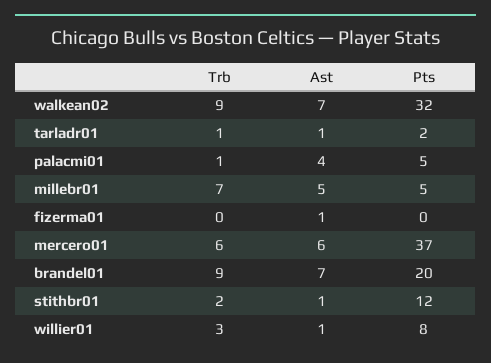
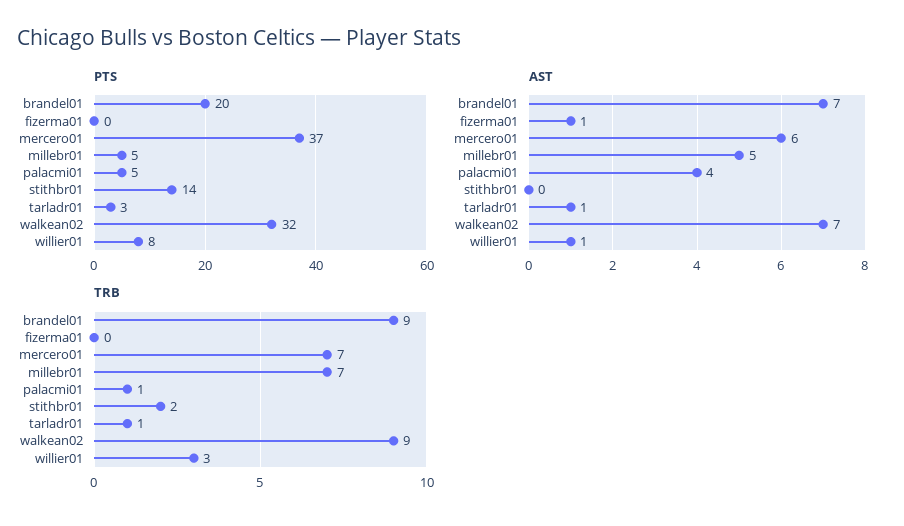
  {
    "Trb": {
      "walkean02": 9,
      "tarladr01": 1,
      "palacmi01": 1,
      "millebr01": 7,
      "fizerma01": 0,
-     "mercero01": 6,
+     "mercero01": 7,
      "brandel01": 9,
      "stithbr01": 2,
      "willier01": 3
    },
    "Ast": {
      "walkean02": 7,
      "tarladr01": 1,
      "palacmi01": 4,
      "millebr01": 5,
      "fizerma01": 1,
      "mercero01": 6,
      "brandel01": 7,
-     "stithbr01": 1,
+     "stithbr01": 0,
      "willier01": 1
    },
    "Pts": {
      "walkean02": 32,
-     "tarladr01": 2,
+     "tarladr01": 3,
      "palacmi01": 5,
      "millebr01": 5,
      "fizerma01": 0,
      "mercero01": 37,
      "brandel01": 20,
-     "stithbr01": 12,
+     "stithbr01": 14,
      "willier01": 8
    }
  }

